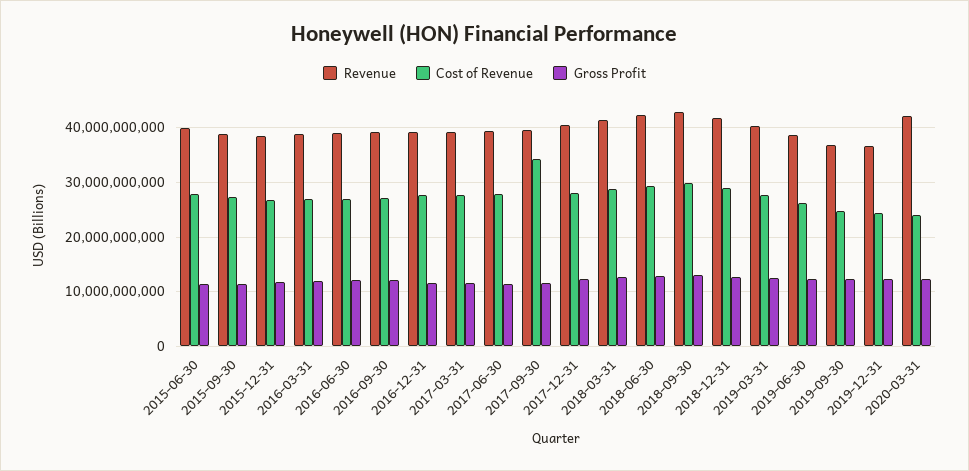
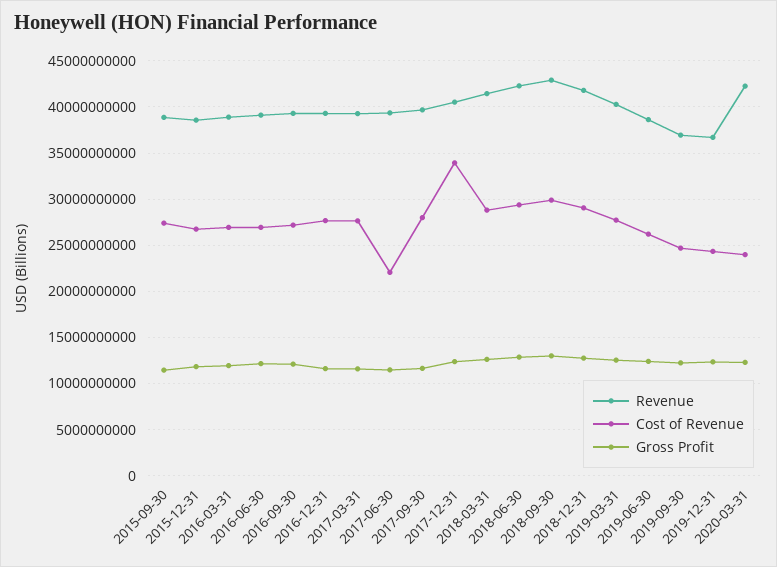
  {
    "Revenue": {
-     "2015-06-30": 40000000000,
      "2015-09-30": 39000000000,
      "2015-12-31": 39000000000,
      "2016-03-31": 39000000000,
      "2016-06-30": 39000000000,
      "2016-09-30": 39000000000,
      "2016-12-31": 39000000000,
      "2017-03-31": 39000000000,
      "2017-06-30": 39000000000,
      "2017-09-30": 40000000000,
      "2017-12-31": 41000000000,
      "2018-03-31": 41000000000,
      "2018-06-30": 42000000000,
      "2018-09-30": 43000000000,
      "2018-12-31": 42000000000,
      "2019-03-31": 40000000000,
      "2019-06-30": 39000000000,
      "2019-09-30": 37000000000,
      "2019-12-31": 37000000000,
      "2020-03-31": 42000000000
    },
    "Cost of Revenue": {
-     "2015-06-30": 28000000000,
      "2015-09-30": 27000000000,
      "2015-12-31": 27000000000,
      "2016-03-31": 27000000000,
      "2016-06-30": 27000000000,
      "2016-09-30": 27000000000,
      "2016-12-31": 28000000000,
      "2017-03-31": 28000000000,
-     "2017-06-30": 28000000000,
+     "2017-06-30": 22000000000,
-     "2017-09-30": 34000000000,
+     "2017-09-30": 28000000000,
-     "2017-12-31": 28000000000,
+     "2017-12-31": 34000000000,
      "2018-03-31": 29000000000,
      "2018-06-30": 29000000000,
      "2018-09-30": 30000000000,
      "2018-12-31": 29000000000,
      "2019-03-31": 28000000000,
      "2019-06-30": 26000000000,
      "2019-09-30": 25000000000,
      "2019-12-31": 24000000000,
      "2020-03-31": 24000000000
    },
    "Gross Profit": {
-     "2015-06-30": 12000000000,
      "2015-09-30": 11000000000,
      "2015-12-31": 12000000000,
      "2016-03-31": 12000000000,
      "2016-06-30": 12000000000,
      "2016-09-30": 12000000000,
      "2016-12-31": 12000000000,
      "2017-03-31": 12000000000,
      "2017-06-30": 11000000000,
      "2017-09-30": 12000000000,
      "2017-12-31": 12000000000,
      "2018-03-31": 13000000000,
      "2018-06-30": 13000000000,
      "2018-09-30": 13000000000,
      "2018-12-31": 13000000000,
      "2019-03-31": 13000000000,
      "2019-06-30": 12000000000,
      "2019-09-30": 12000000000,
      "2019-12-31": 12000000000,
      "2020-03-31": 12000000000
    }
  }

